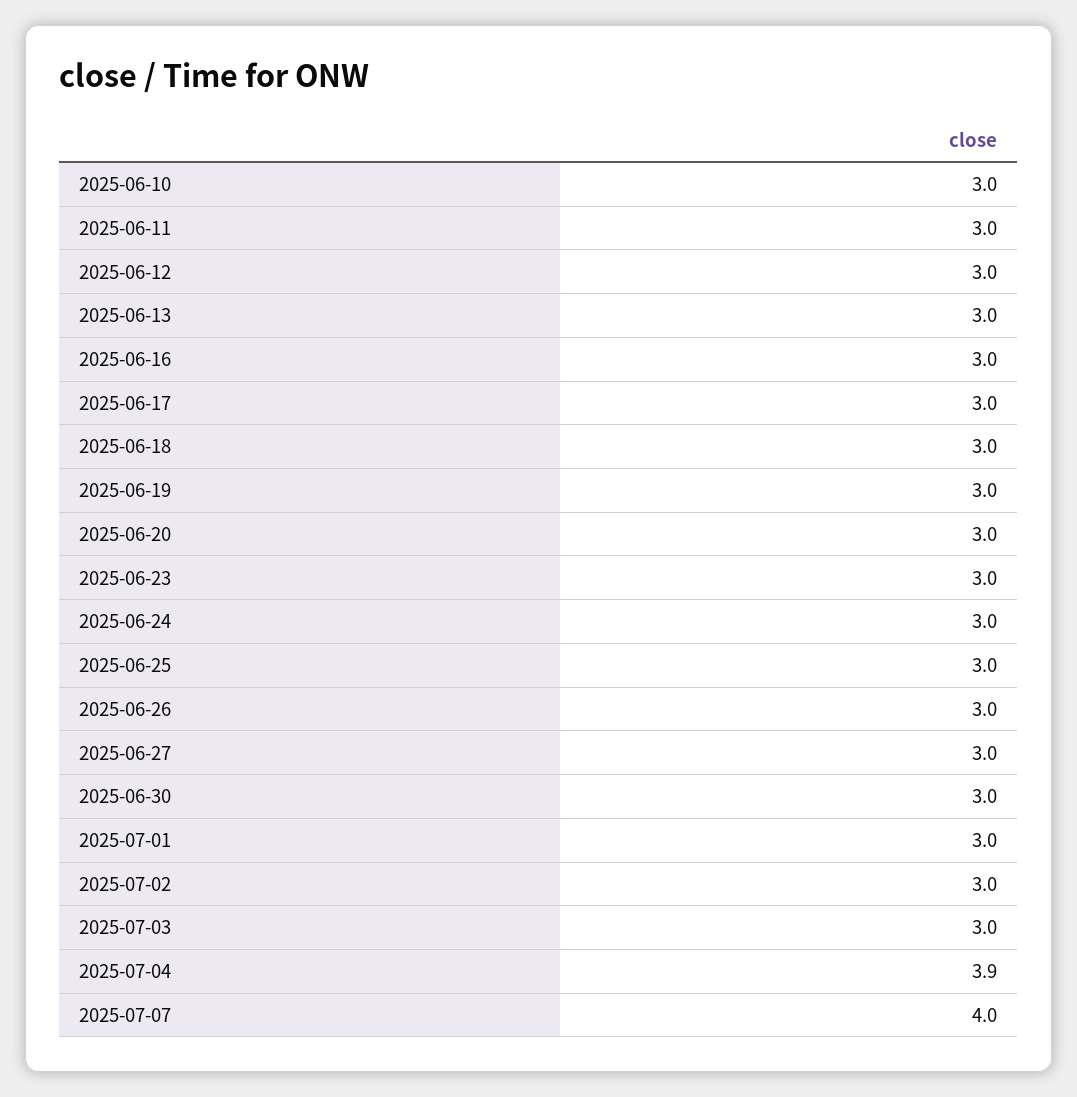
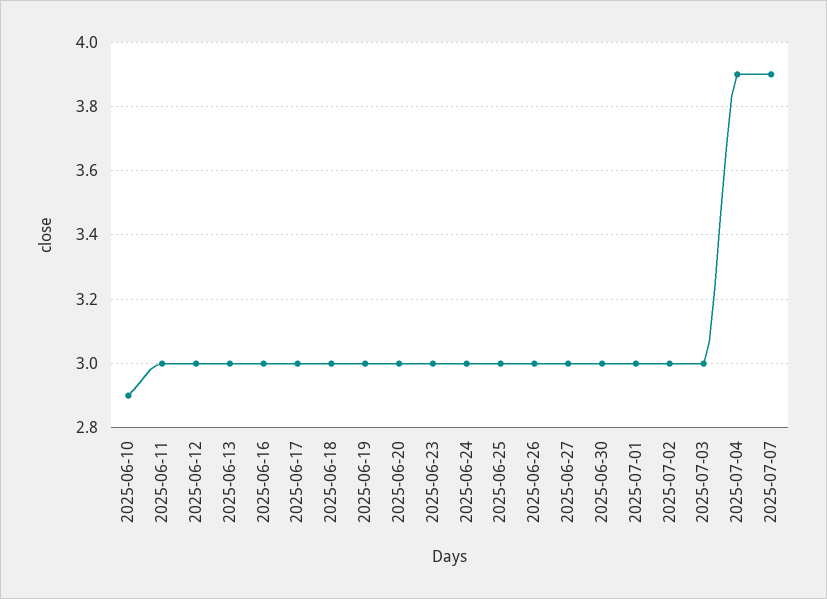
  {
-   "2025-06-10": 3,
+   "2025-06-10": 2.9,
    "2025-06-11": 3,
    "2025-06-12": 3,
    "2025-06-13": 3,
    "2025-06-16": 3,
    "2025-06-17": 3,
    "2025-06-18": 3,
    "2025-06-19": 3,
    "2025-06-20": 3,
    "2025-06-23": 3,
    "2025-06-24": 3,
    "2025-06-25": 3,
    "2025-06-26": 3,
    "2025-06-27": 3,
    "2025-06-30": 3,
    "2025-07-01": 3,
    "2025-07-02": 3,
    "2025-07-03": 3,
    "2025-07-04": 3.9,
-   "2025-07-07": 4
+   "2025-07-07": 3.9
  }

